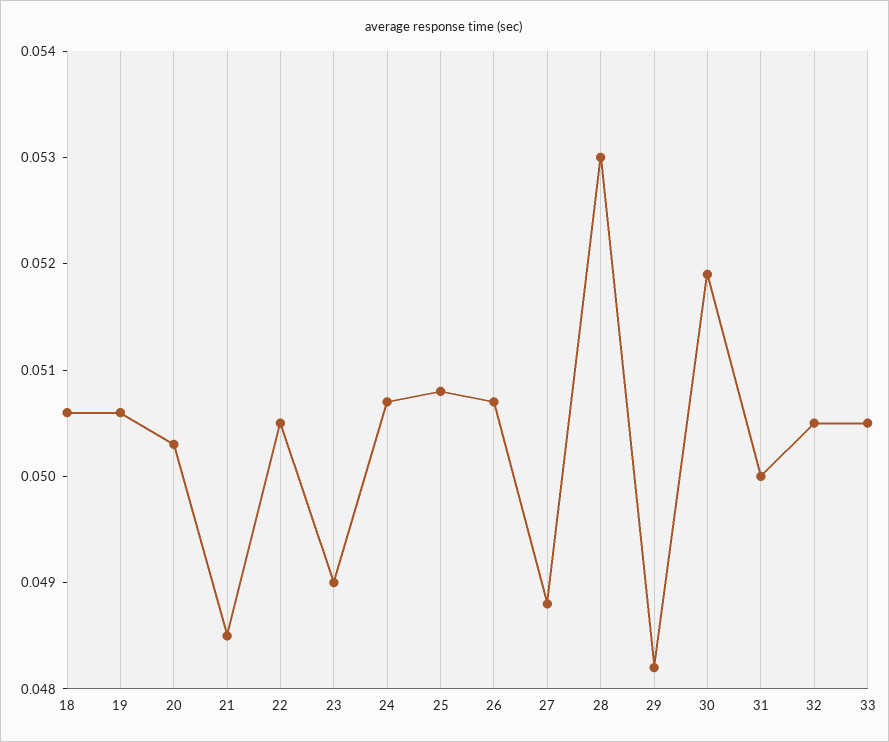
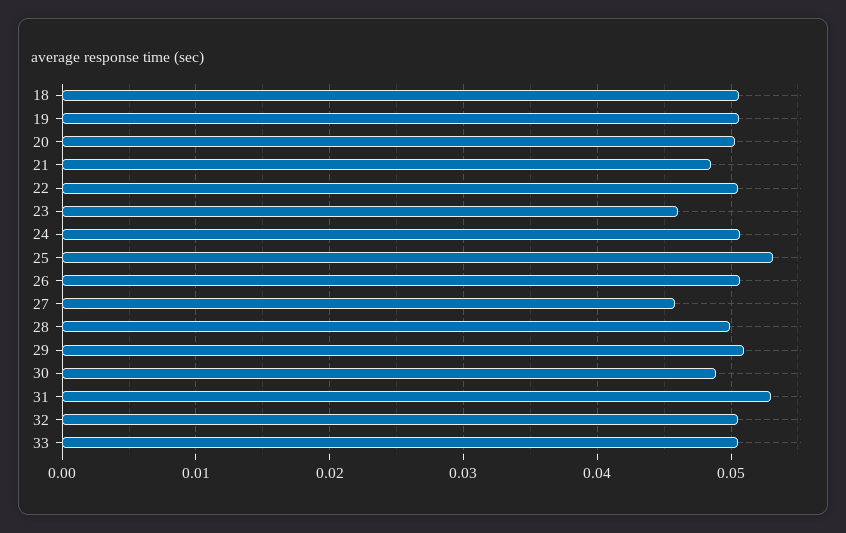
  {
    "18": 0.0506,
    "19": 0.0506,
    "20": 0.0503,
    "21": 0.0485,
    "22": 0.0505,
-   "23": 0.049,
+   "23": 0.046,
    "24": 0.0507,
-   "25": 0.0508,
+   "25": 0.053,
    "26": 0.0507,
-   "27": 0.0488,
+   "27": 0.046,
-   "28": 0.053,
+   "28": 0.05,
-   "29": 0.0482,
+   "29": 0.051,
-   "30": 0.0519,
+   "30": 0.049,
-   "31": 0.05,
+   "31": 0.053,
    "32": 0.0505,
    "33": 0.0505
  }

